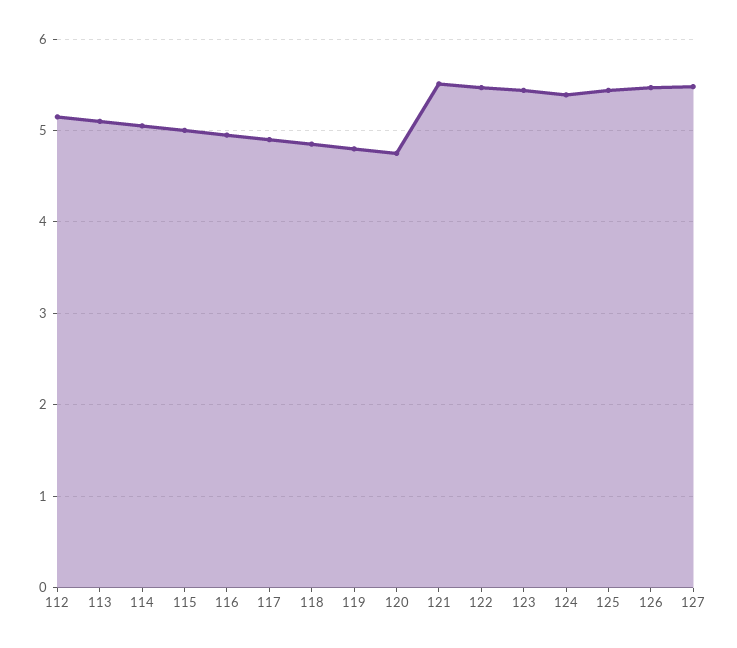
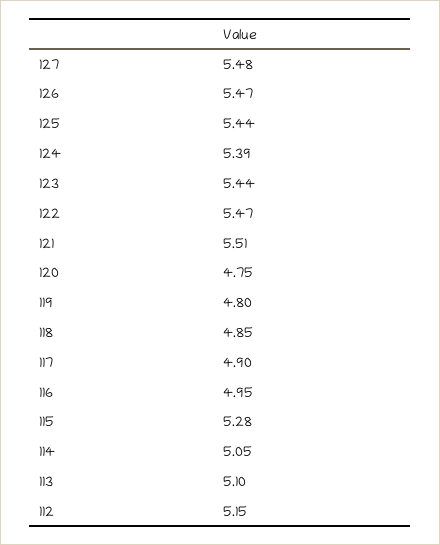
  {
    "112": 5.15,
    "113": 5.1,
    "114": 5.05,
-   "115": 5,
+   "115": 5.28,
    "116": 4.95,
    "117": 4.9,
    "118": 4.85,
    "119": 4.8,
    "120": 4.75,
    "121": 5.51,
    "122": 5.47,
    "123": 5.44,
    "124": 5.39,
    "125": 5.44,
    "126": 5.47,
    "127": 5.48
  }

